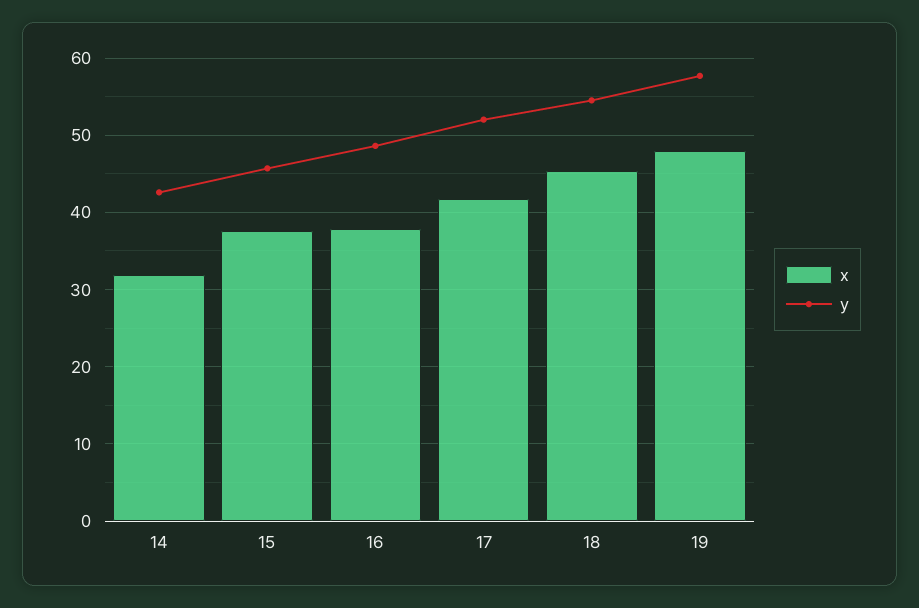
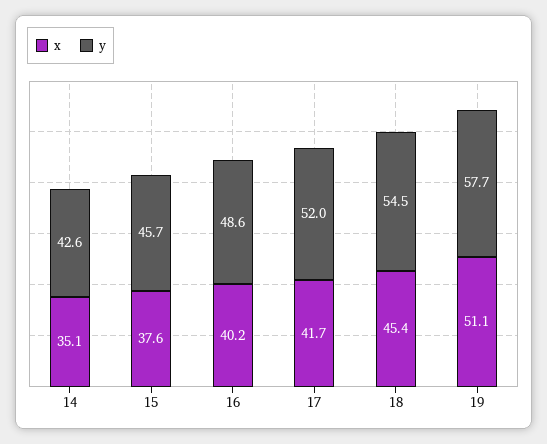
  {
    "x": {
-     "14": 32,
+     "14": 35.1,
      "15": 37.6,
-     "16": 38,
+     "16": 40.2,
      "17": 41.7,
      "18": 45.4,
-     "19": 48
+     "19": 51.1
    },
    "y": {
      "14": 42.6,
      "15": 45.7,
      "16": 48.6,
      "17": 52,
      "18": 54.5,
      "19": 57.7
    }
  }

